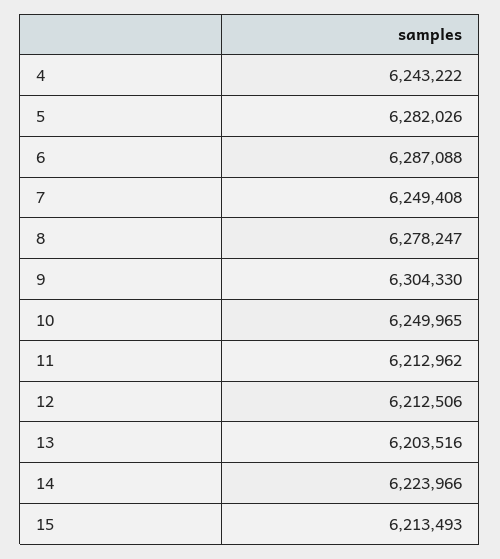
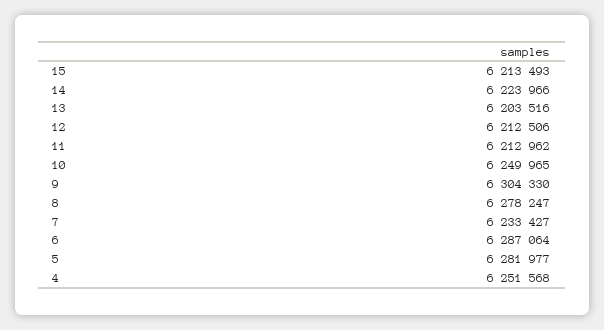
  {
-   "4": 6243222,
+   "4": 6251568,
-   "5": 6282026,
+   "5": 6281977,
-   "6": 6287088,
+   "6": 6287064,
-   "7": 6249408,
+   "7": 6233427,
    "8": 6278247,
    "9": 6304330,
    "10": 6249965,
    "11": 6212962,
    "12": 6212506,
    "13": 6203516,
    "14": 6223966,
    "15": 6213493
  }

